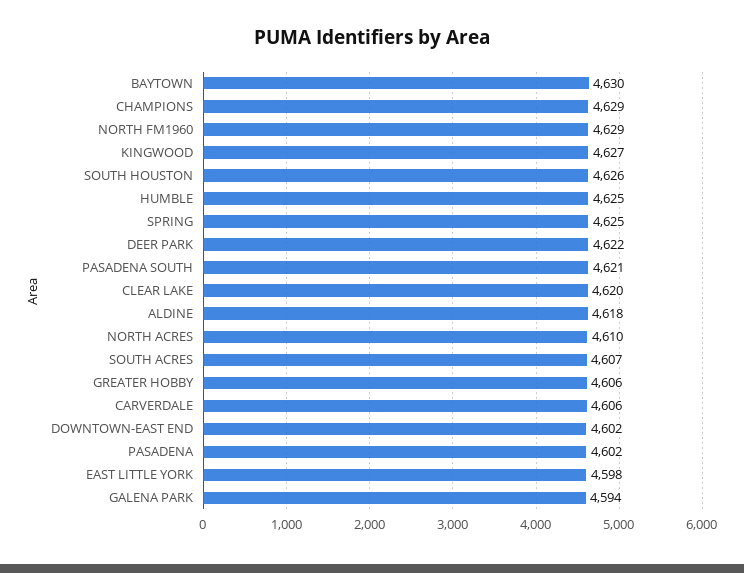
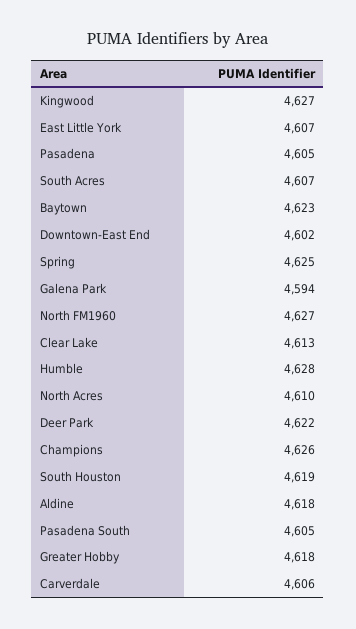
  {
-   "BAYTOWN": 4630,
+   "BAYTOWN": 4623,
-   "CHAMPIONS": 4629,
+   "CHAMPIONS": 4626,
-   "NORTH FM1960": 4629,
+   "NORTH FM1960": 4627,
    "KINGWOOD": 4627,
-   "SOUTH HOUSTON": 4626,
+   "SOUTH HOUSTON": 4619,
-   "HUMBLE": 4625,
+   "HUMBLE": 4628,
    "SPRING": 4625,
    "DEER PARK": 4622,
-   "PASADENA SOUTH": 4621,
+   "PASADENA SOUTH": 4605,
-   "CLEAR LAKE": 4620,
+   "CLEAR LAKE": 4613,
    "ALDINE": 4618,
    "NORTH ACRES": 4610,
    "SOUTH ACRES": 4607,
-   "GREATER HOBBY": 4606,
+   "GREATER HOBBY": 4618,
    "CARVERDALE": 4606,
    "DOWNTOWN-EAST END": 4602,
-   "PASADENA": 4602,
+   "PASADENA": 4605,
-   "EAST LITTLE YORK": 4598,
+   "EAST LITTLE YORK": 4607,
    "GALENA PARK": 4594
  }

